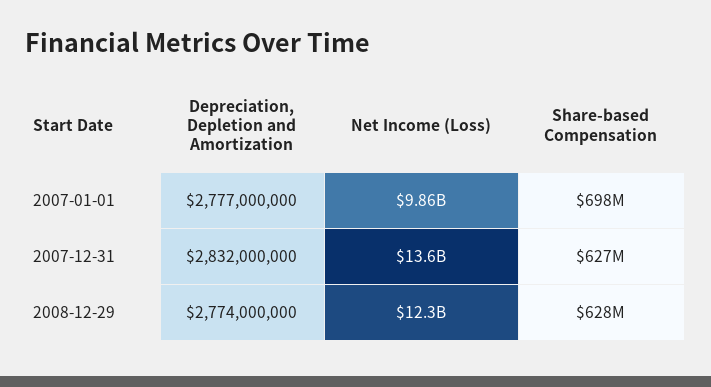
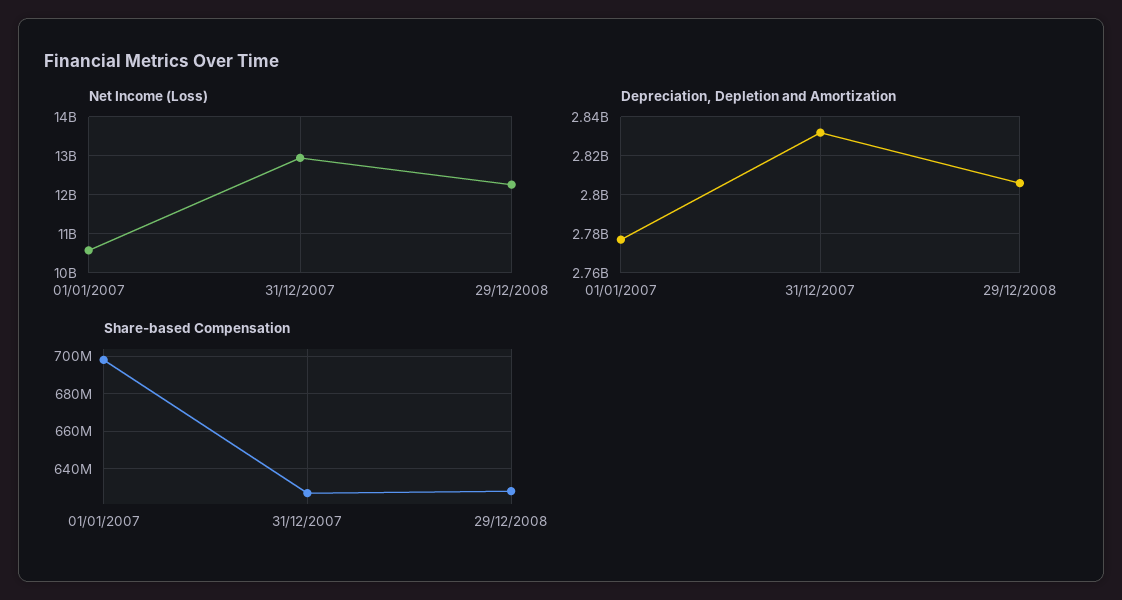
  {
    "Depreciation, Depletion and Amortization": {
      "2007-01-01": 2777000000,
      "2007-12-31": 2832000000,
-     "2008-12-29": 2774000000
+     "2008-12-29": 2805000000
    },
    "Net Income (Loss)": {
-     "2007-01-01": 9860000000,
+     "2007-01-01": 10600000000,
-     "2007-12-31": 13600000000,
+     "2007-12-31": 13000000000,
      "2008-12-29": 12300000000
    },
    "Share-based Compensation": {
      "2007-01-01": 698000000,
      "2007-12-31": 627000000,
      "2008-12-29": 628000000
    }
  }

